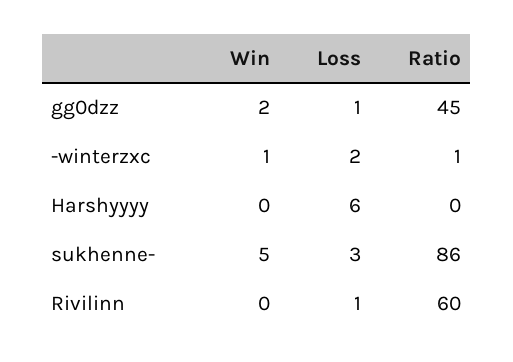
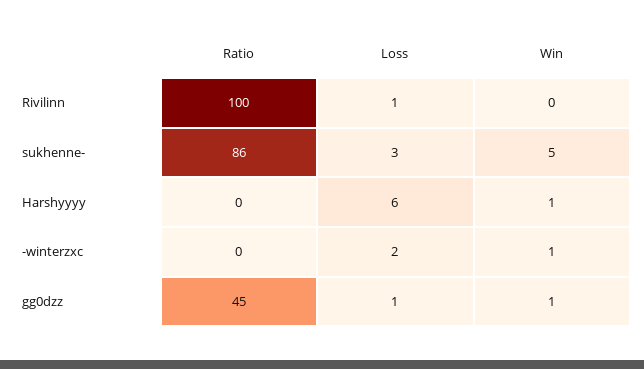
  {
    "Win": {
-     "gg0dzz": 2,
+     "gg0dzz": 1,
      "-winterzxc": 1,
-     "Harshyyyy": 0,
+     "Harshyyyy": 1,
      "sukhenne-": 5,
      "Rivilinn": 0
    },
    "Loss": {
      "gg0dzz": 1,
      "-winterzxc": 2,
      "Harshyyyy": 6,
      "sukhenne-": 3,
      "Rivilinn": 1
    },
    "Ratio": {
      "gg0dzz": 45,
-     "-winterzxc": 1,
+     "-winterzxc": 0,
      "Harshyyyy": 0,
      "sukhenne-": 86,
-     "Rivilinn": 60
+     "Rivilinn": 100
    }
  }

